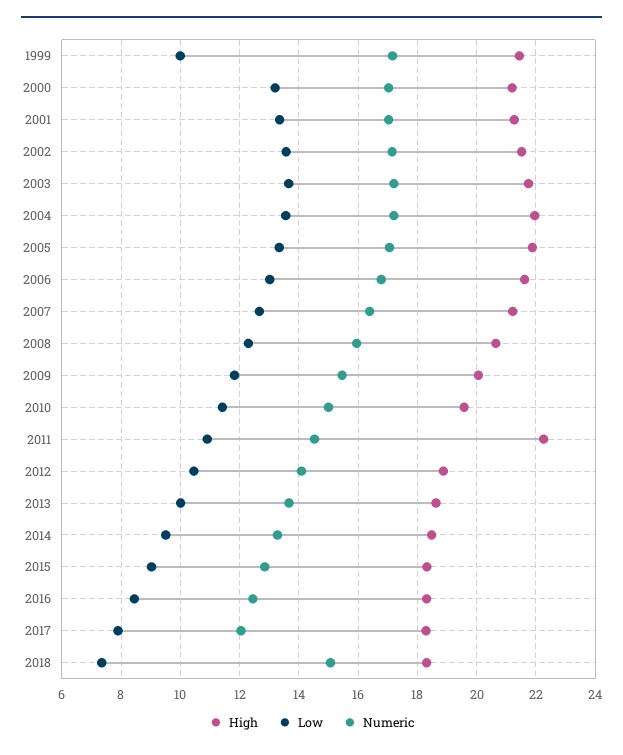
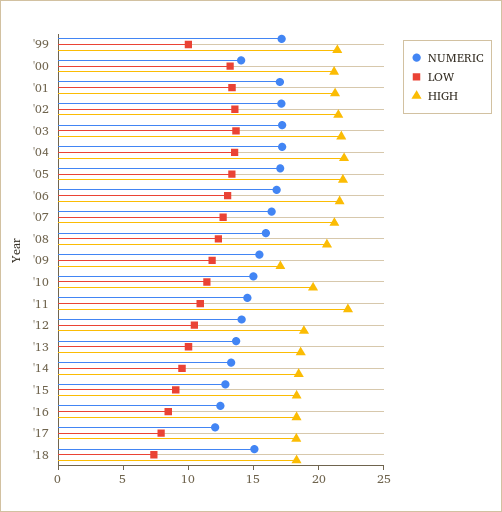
  {
    "High": {
      "1999": 21.5,
      "2000": 21.25,
      "2001": 21.25,
      "2002": 21.5,
      "2003": 21.75,
      "2004": 22,
      "2005": 22,
      "2006": 21.5,
      "2007": 21.25,
      "2008": 20.75,
-     "2009": 20,
+     "2009": 17,
      "2010": 19.5,
      "2011": 22.25,
      "2012": 19,
      "2013": 18.75,
      "2014": 18.5,
      "2015": 18.25,
      "2016": 18.25,
      "2017": 18.25,
      "2018": 18.25
    },
    "Low": {
      "1999": 10,
      "2000": 13.25,
      "2001": 13.25,
      "2002": 13.5,
      "2003": 13.75,
      "2004": 13.5,
      "2005": 13.25,
      "2006": 13,
      "2007": 12.75,
      "2008": 12.25,
      "2009": 11.75,
      "2010": 11.5,
      "2011": 11,
      "2012": 10.5,
      "2013": 10,
      "2014": 9.5,
      "2015": 9,
      "2016": 8.5,
      "2017": 8,
      "2018": 7.25
    },
    "Numeric": {
      "1999": 17.25,
-     "2000": 17,
+     "2000": 14,
      "2001": 17,
      "2002": 17.25,
      "2003": 17.25,
      "2004": 17.25,
      "2005": 17,
      "2006": 16.75,
      "2007": 16.5,
      "2008": 16,
      "2009": 15.5,
      "2010": 15,
      "2011": 14.5,
      "2012": 14,
      "2013": 13.75,
      "2014": 13.25,
      "2015": 12.75,
      "2016": 12.5,
      "2017": 12,
      "2018": 15
    }
  }

